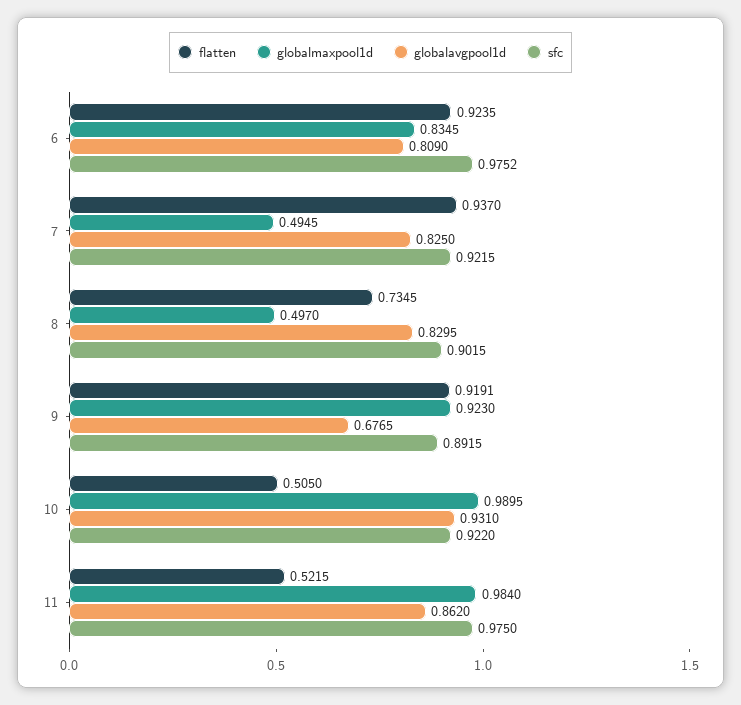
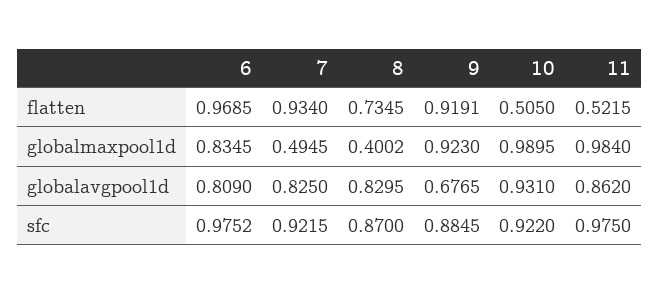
  {
    "flatten": {
-     "6": 0.9235,
+     "6": 0.9685,
-     "7": 0.937,
+     "7": 0.934,
      "8": 0.7345,
      "9": 0.9191,
      "10": 0.505,
      "11": 0.5215
    },
    "globalmaxpool1d": {
      "6": 0.8345,
      "7": 0.4945,
-     "8": 0.497,
+     "8": 0.4002,
      "9": 0.923,
      "10": 0.9895,
      "11": 0.984
    },
    "globalavgpool1d": {
      "6": 0.809,
      "7": 0.825,
      "8": 0.8295,
      "9": 0.6765,
      "10": 0.931,
      "11": 0.862
    },
    "sfc": {
      "6": 0.9752,
      "7": 0.9215,
-     "8": 0.9015,
+     "8": 0.87,
-     "9": 0.8915,
+     "9": 0.8845,
      "10": 0.922,
      "11": 0.975
    }
  }

